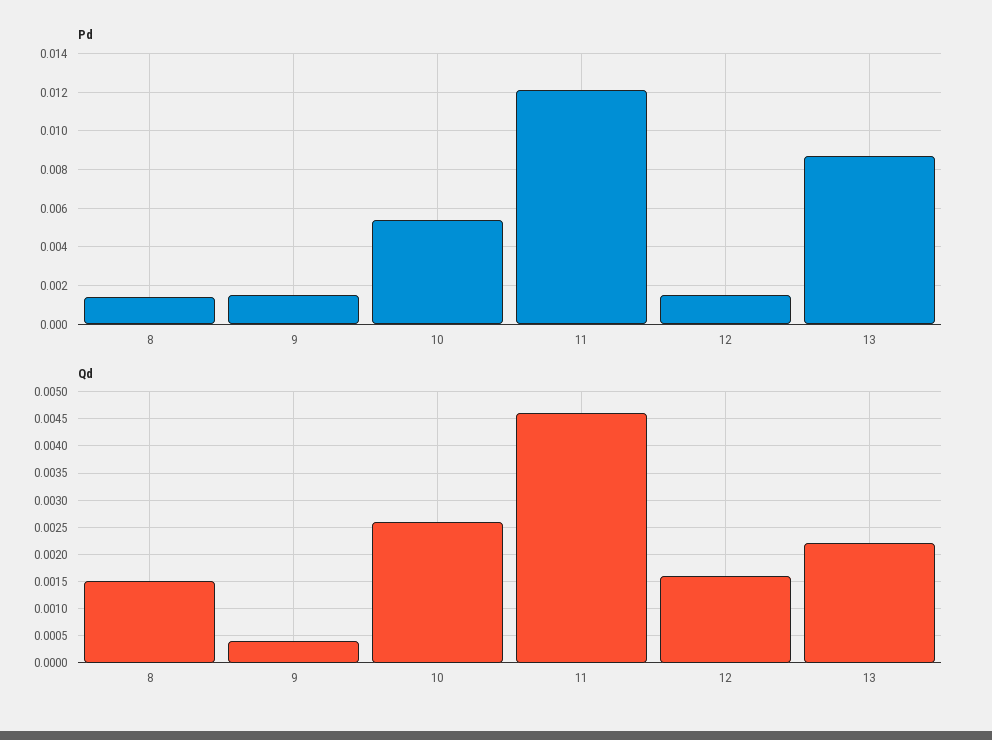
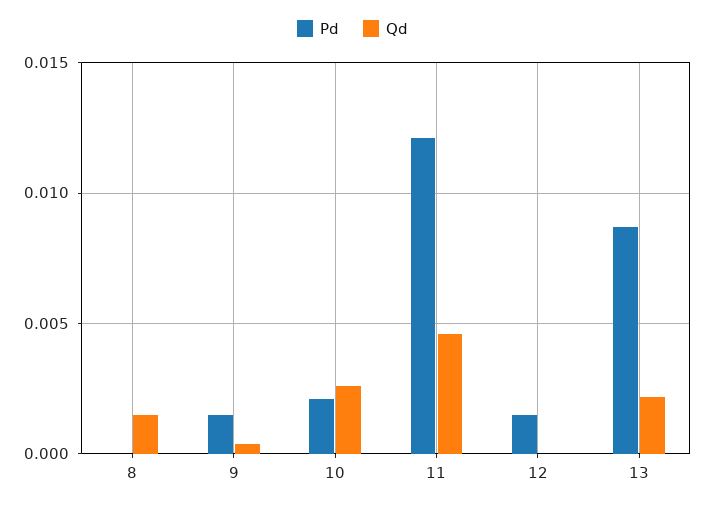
  {
    "Pd": {
-     "8": 0.0015,
+     "8": 0,
      "9": 0.0015,
-     "10": 0.0055,
+     "10": 0.002,
      "11": 0.012,
      "12": 0.0015,
      "13": 0.0085
    },
    "Qd": {
      "8": 0.0015,
      "9": 0.0005,
      "10": 0.0025,
      "11": 0.0045,
-     "12": 0.0015,
+     "12": 0,
      "13": 0.002
    }
  }

